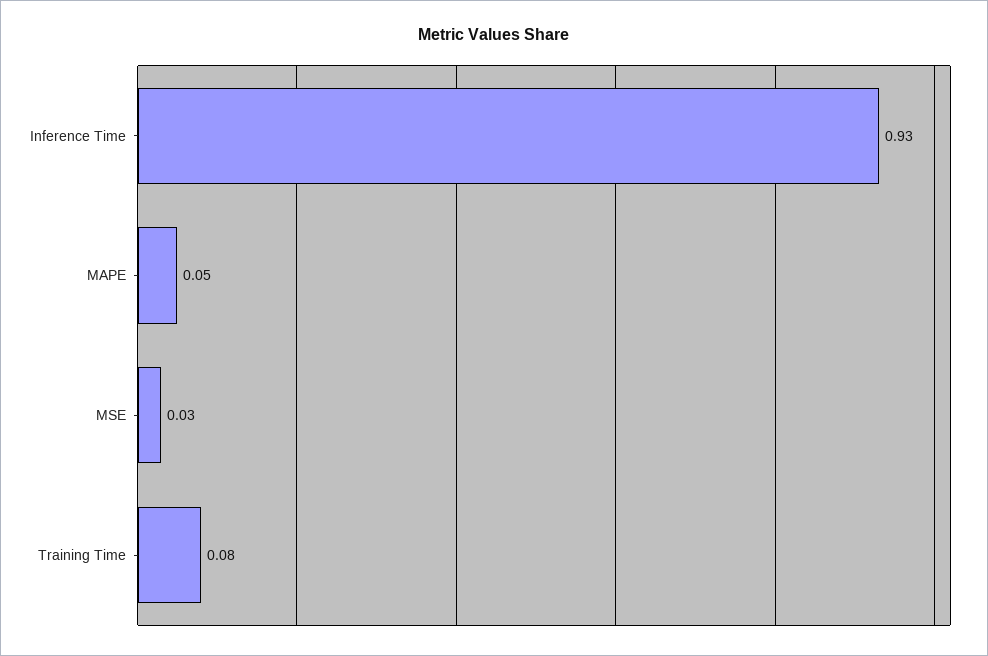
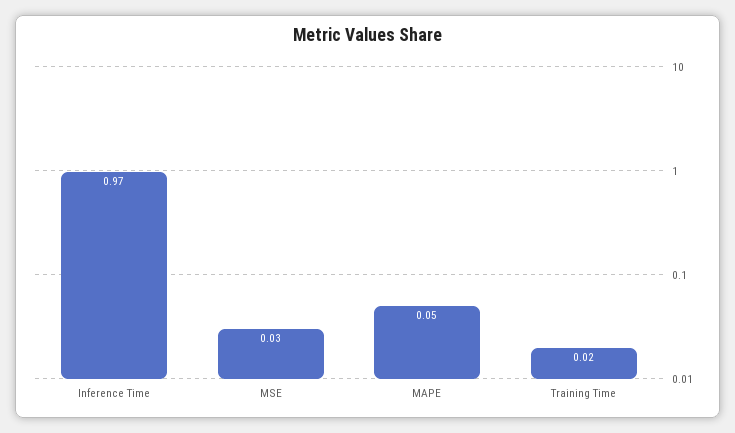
  {
-   "Inference Time": 0.93,
+   "Inference Time": 0.97,
    "MAPE": 0.05,
    "MSE": 0.03,
-   "Training Time": 0.08
+   "Training Time": 0.02
  }

